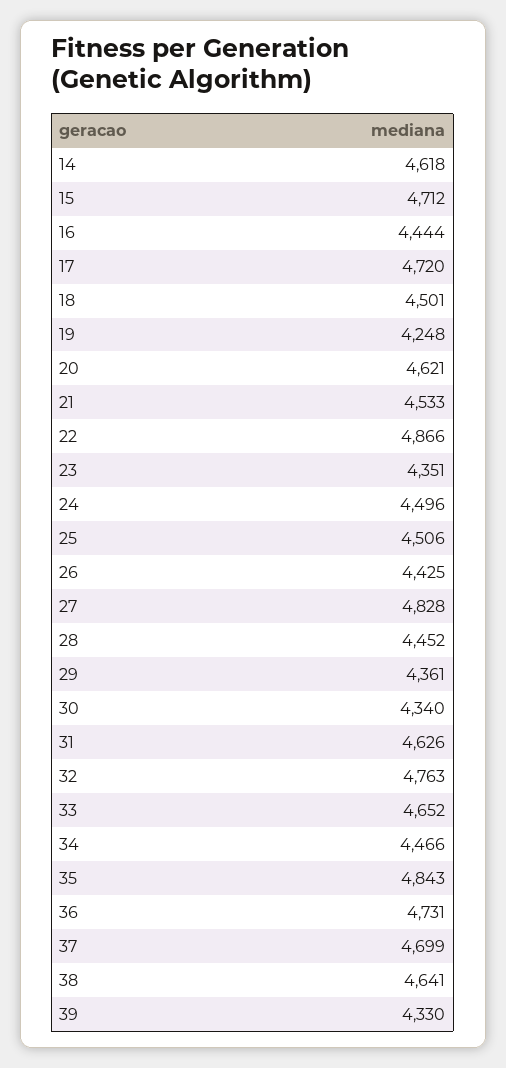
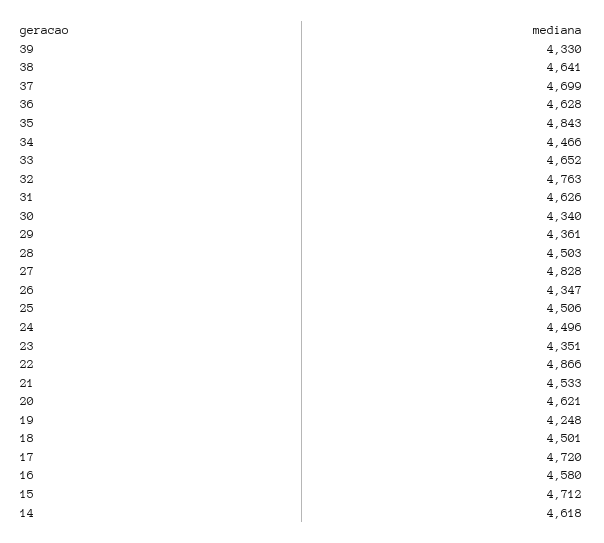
  {
    "14": 4618,
    "15": 4712,
-   "16": 4444,
+   "16": 4580,
    "17": 4720,
    "18": 4501,
    "19": 4248,
    "20": 4621,
    "21": 4533,
    "22": 4866,
    "23": 4351,
    "24": 4496,
    "25": 4506,
-   "26": 4425,
+   "26": 4347,
    "27": 4828,
-   "28": 4452,
+   "28": 4503,
    "29": 4361,
    "30": 4340,
    "31": 4626,
    "32": 4763,
    "33": 4652,
    "34": 4466,
    "35": 4843,
-   "36": 4731,
+   "36": 4628,
    "37": 4699,
    "38": 4641,
    "39": 4330
  }

